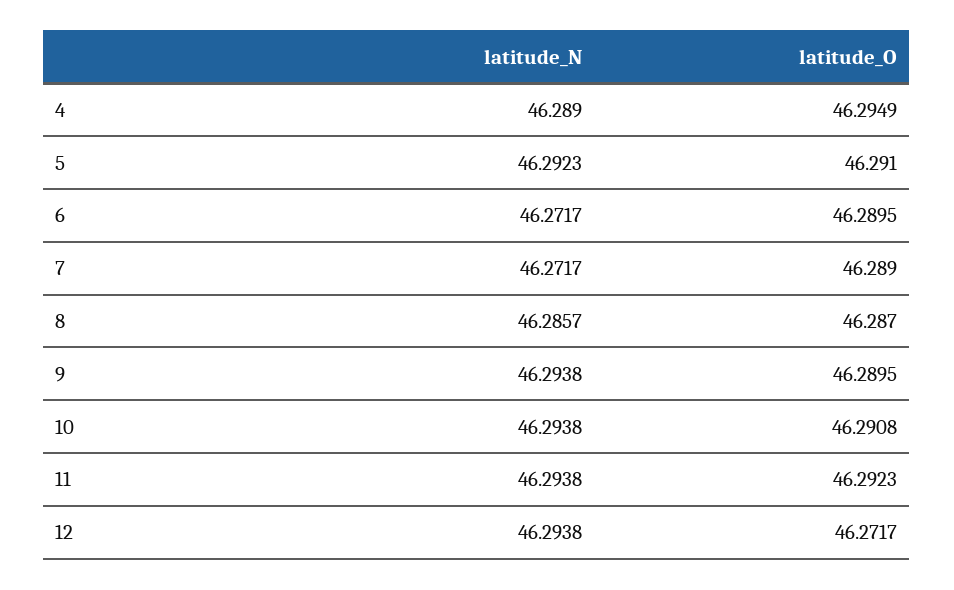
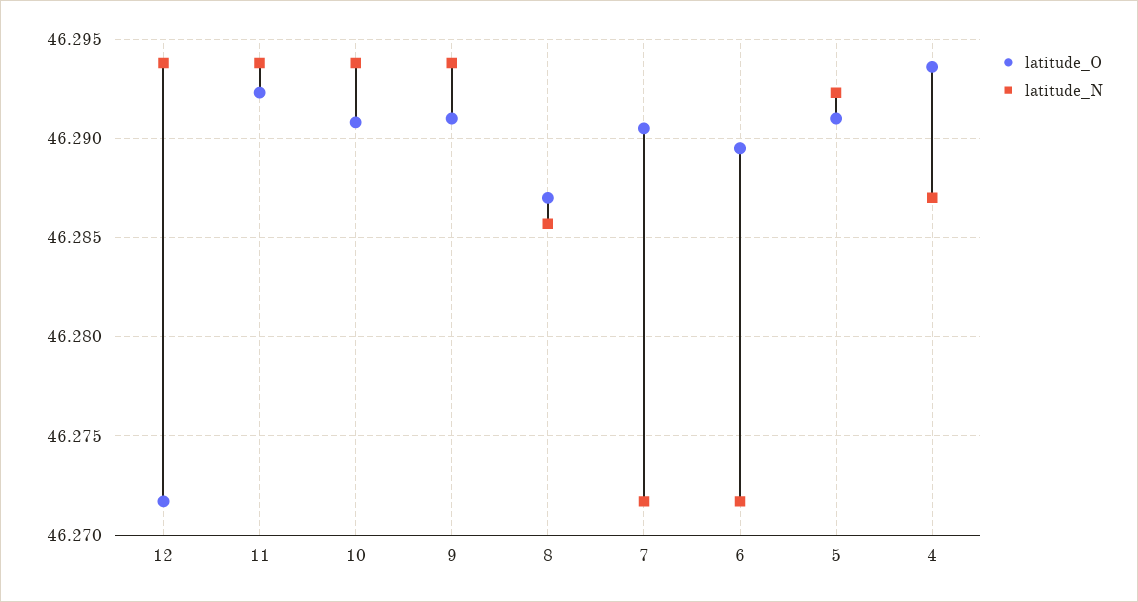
  {
    "latitude_N": {
-     "4": 46.289,
+     "4": 46.287,
      "5": 46.2923,
      "6": 46.2717,
      "7": 46.2717,
      "8": 46.2857,
      "9": 46.2938,
      "10": 46.2938,
      "11": 46.2938,
      "12": 46.2938
    },
    "latitude_O": {
-     "4": 46.2949,
+     "4": 46.2935,
      "5": 46.291,
      "6": 46.2895,
-     "7": 46.289,
+     "7": 46.2905,
      "8": 46.287,
-     "9": 46.2895,
+     "9": 46.291,
      "10": 46.2908,
      "11": 46.2923,
      "12": 46.2717
    }
  }

